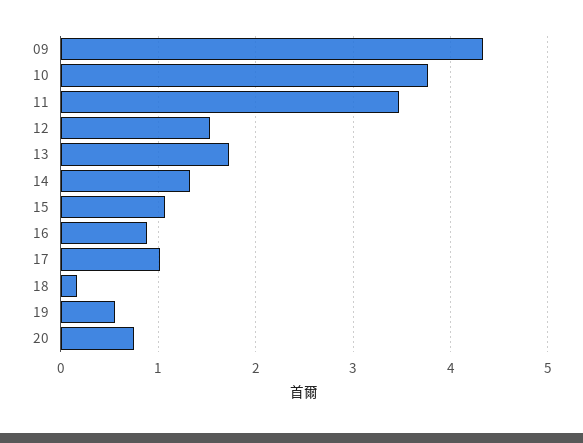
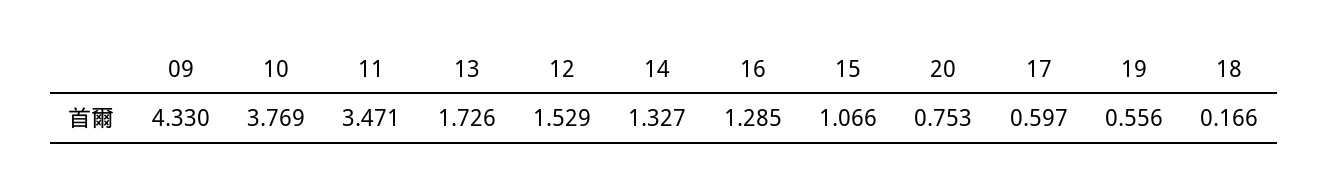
  {
    "09": 4.33,
    "10": 3.769,
    "11": 3.471,
    "12": 1.529,
    "13": 1.726,
    "14": 1.327,
    "15": 1.066,
-   "16": 0.9,
+   "16": 1.285,
-   "17": 1,
+   "17": 0.597,
    "18": 0.166,
    "19": 0.556,
    "20": 0.753
  }

